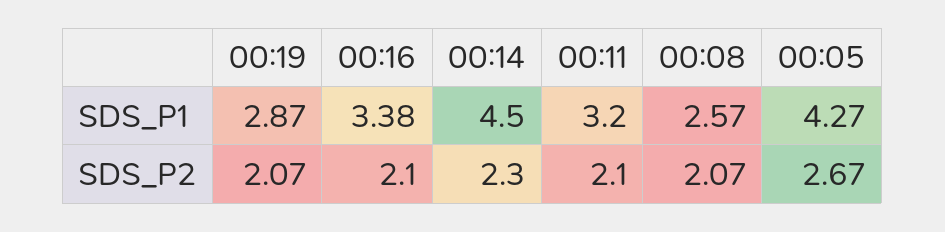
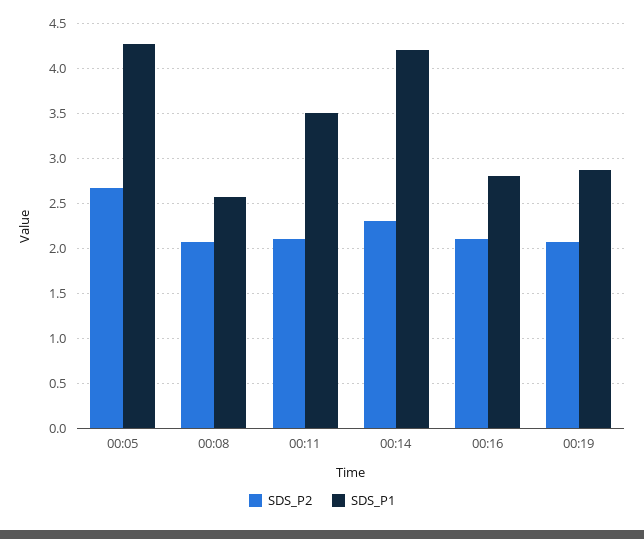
  {
    "SDS_P1": {
      "00:19": 2.87,
-     "00:16": 3.38,
+     "00:16": 2.8,
-     "00:14": 4.5,
+     "00:14": 4.2,
-     "00:11": 3.2,
+     "00:11": 3.5,
      "00:08": 2.57,
      "00:05": 4.27
    },
    "SDS_P2": {
      "00:19": 2.07,
      "00:16": 2.1,
      "00:14": 2.3,
      "00:11": 2.1,
      "00:08": 2.07,
      "00:05": 2.67
    }
  }

